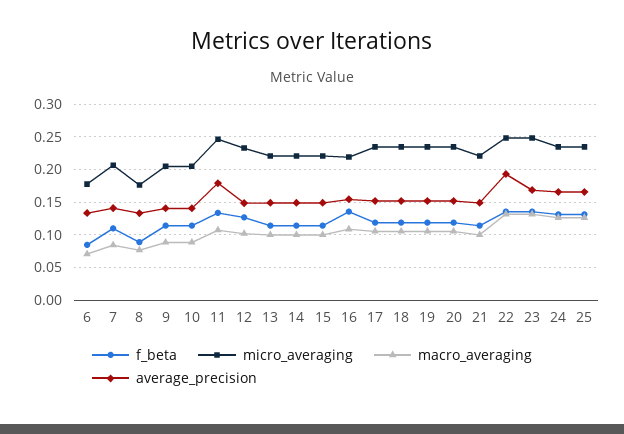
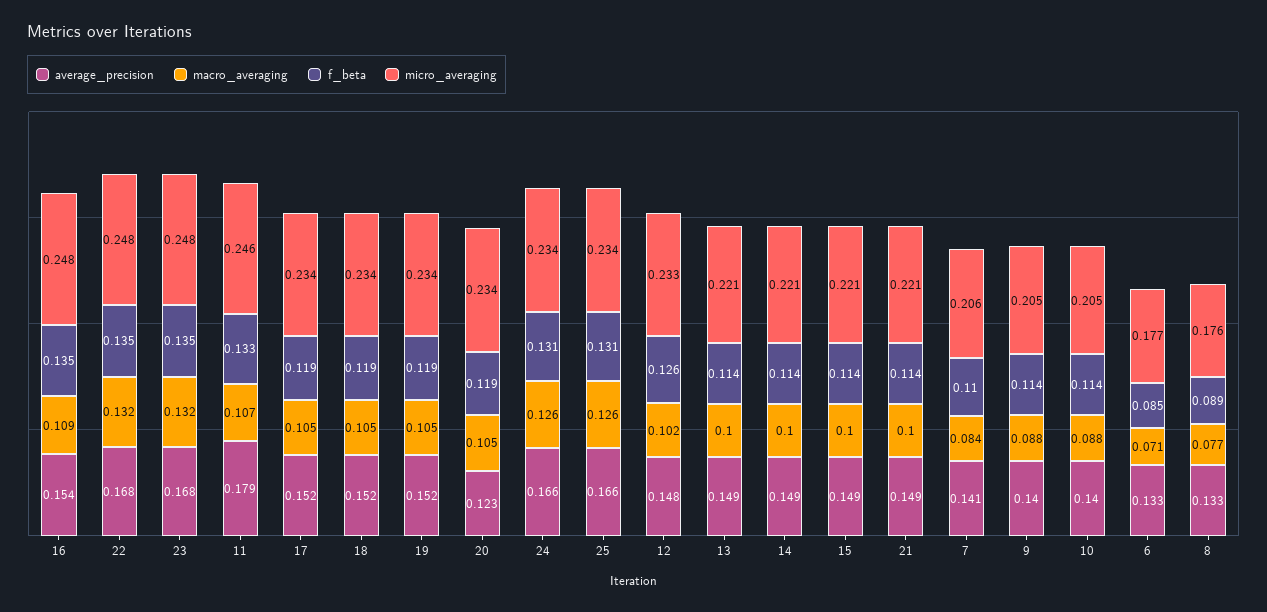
  {
    "f_beta": {
      "6": 0.085,
      "7": 0.11,
      "8": 0.089,
      "9": 0.114,
      "10": 0.114,
      "11": 0.133,
      "12": 0.126,
      "13": 0.114,
      "14": 0.114,
      "15": 0.114,
      "16": 0.135,
      "17": 0.119,
      "18": 0.119,
      "19": 0.119,
      "20": 0.119,
      "21": 0.114,
      "22": 0.135,
      "23": 0.135,
      "24": 0.131,
      "25": 0.131
    },
    "micro_averaging": {
      "6": 0.177,
      "7": 0.206,
      "8": 0.176,
      "9": 0.205,
      "10": 0.205,
      "11": 0.246,
      "12": 0.233,
      "13": 0.221,
      "14": 0.221,
      "15": 0.221,
-     "16": 0.22,
+     "16": 0.248,
      "17": 0.234,
      "18": 0.234,
      "19": 0.234,
      "20": 0.234,
      "21": 0.221,
      "22": 0.248,
      "23": 0.248,
      "24": 0.234,
      "25": 0.234
    },
    "macro_averaging": {
      "6": 0.071,
      "7": 0.084,
      "8": 0.077,
      "9": 0.088,
      "10": 0.088,
      "11": 0.107,
      "12": 0.102,
      "13": 0.1,
      "14": 0.1,
      "15": 0.1,
      "16": 0.109,
      "17": 0.105,
      "18": 0.105,
      "19": 0.105,
      "20": 0.105,
      "21": 0.1,
      "22": 0.132,
      "23": 0.132,
      "24": 0.126,
      "25": 0.126
    },
    "average_precision": {
      "6": 0.133,
      "7": 0.141,
      "8": 0.133,
      "9": 0.14,
      "10": 0.14,
      "11": 0.179,
      "12": 0.148,
      "13": 0.149,
      "14": 0.149,
      "15": 0.149,
      "16": 0.154,
      "17": 0.152,
      "18": 0.152,
      "19": 0.152,
-     "20": 0.15,
+     "20": 0.123,
      "21": 0.149,
-     "22": 0.19,
+     "22": 0.168,
      "23": 0.168,
      "24": 0.166,
      "25": 0.166
    }
  }

